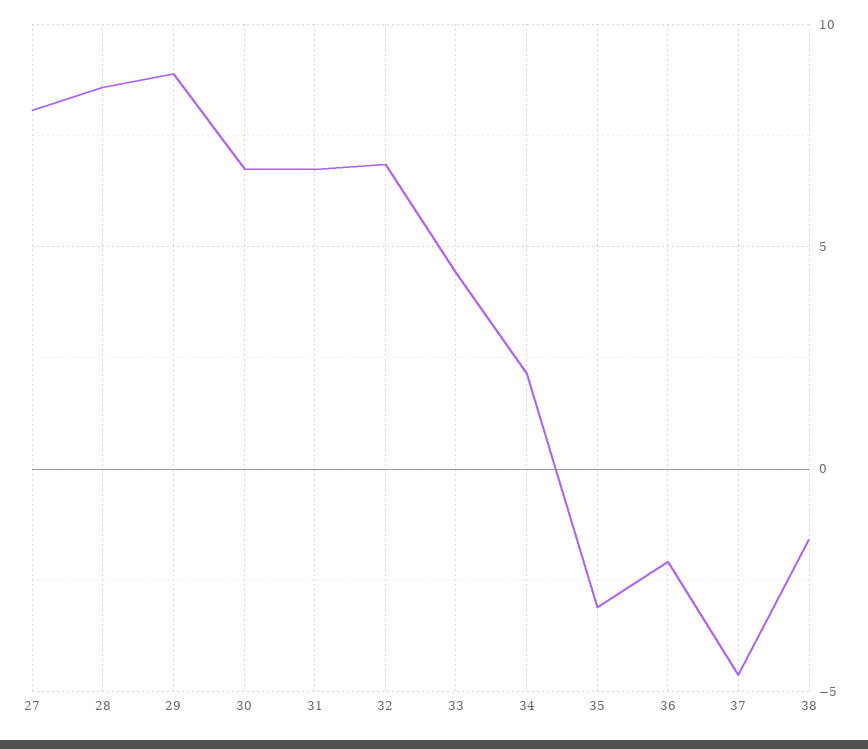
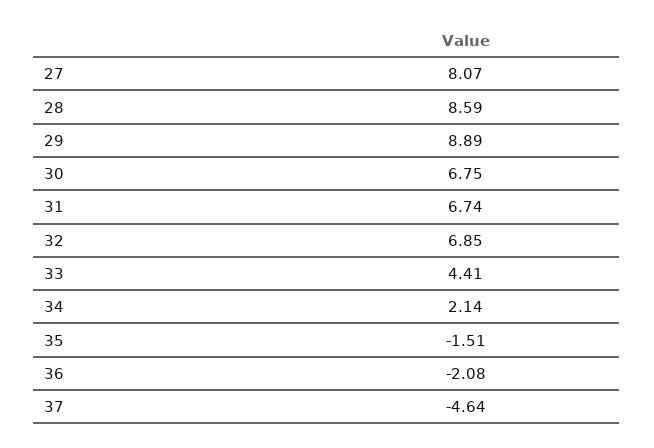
  {
    "27": 8.07,
    "28": 8.59,
    "29": 8.89,
    "30": 6.75,
    "31": 6.74,
    "32": 6.85,
    "33": 4.41,
    "34": 2.14,
-   "35": -3,
+   "35": -1.51,
    "36": -2.08,
-   "37": -4.64,
+   "37": -4.64
-   "38": -1.5
  }

